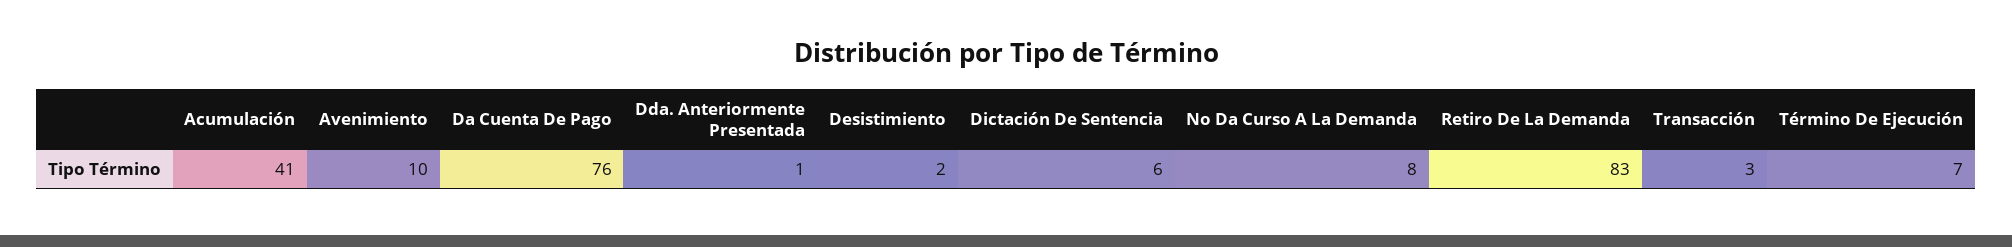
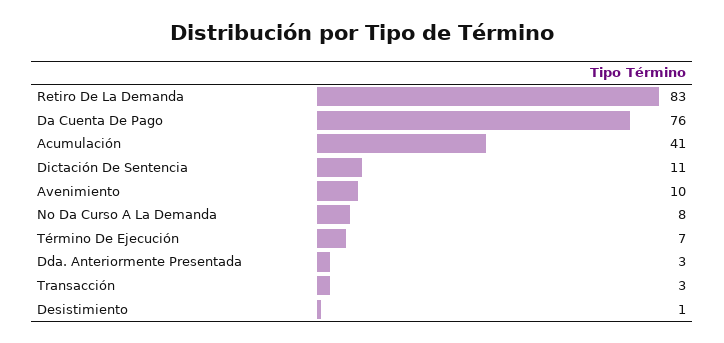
  {
    "Acumulación": 41,
    "Avenimiento": 10,
    "Da Cuenta De Pago": 76,
-   "Dda. Anteriormente Presentada": 1,
+   "Dda. Anteriormente Presentada": 3,
-   "Desistimiento": 2,
+   "Desistimiento": 1,
-   "Dictación De Sentencia": 6,
+   "Dictación De Sentencia": 11,
    "No Da Curso A La Demanda": 8,
    "Retiro De La Demanda": 83,
    "Transacción": 3,
    "Término De Ejecución": 7
  }

